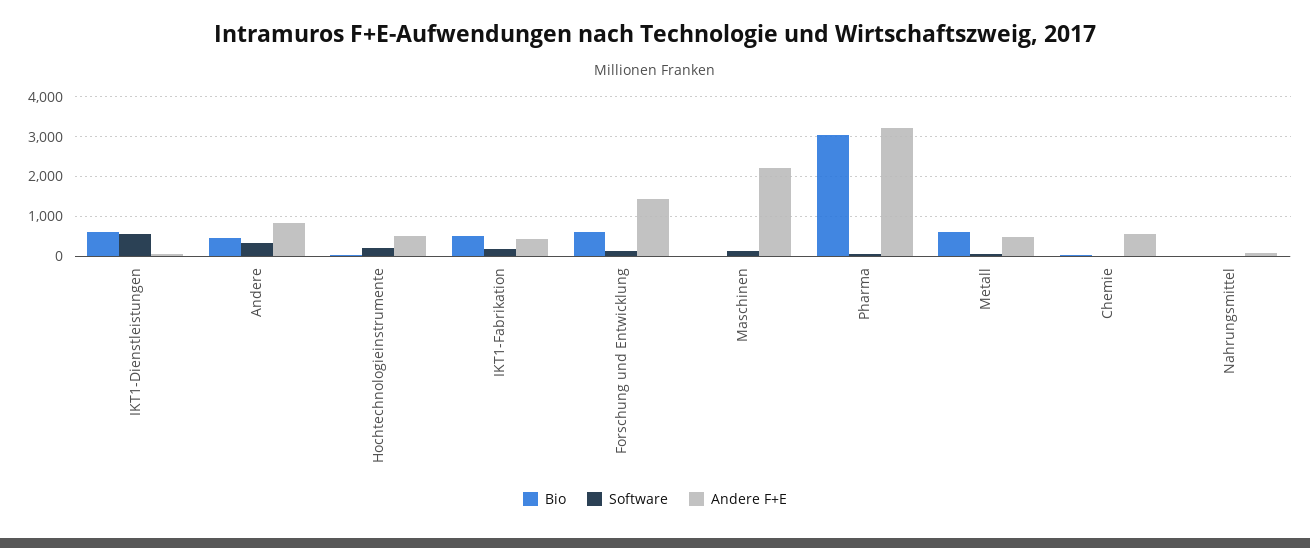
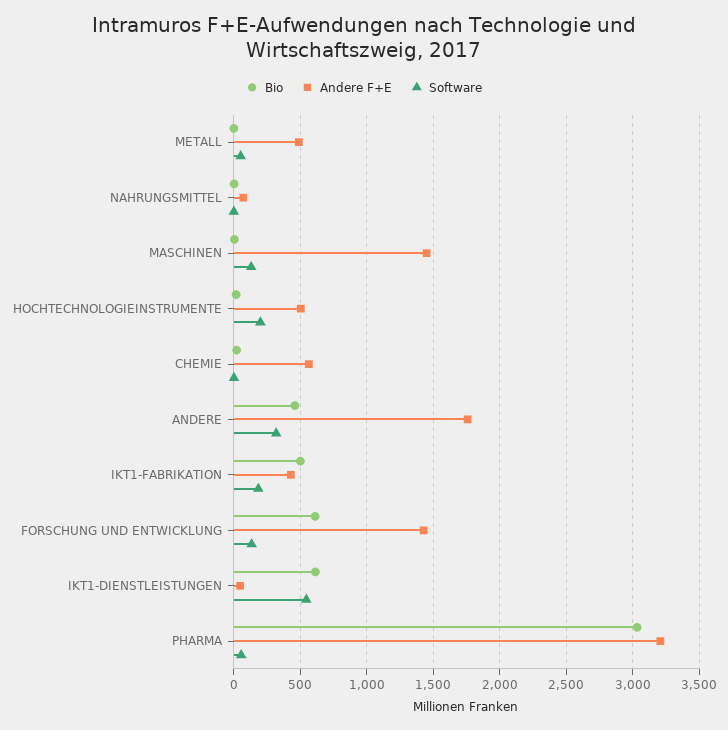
  {
    "Bio": {
      "IKT1-Dienstleistungen": 600,
      "Andere": 450,
      "Hochtechnologieinstrumente": 0,
      "IKT1-Fabrikation": 500,
      "Forschung und Entwicklung": 600,
      "Maschinen": 0,
      "Pharma": 3050,
-     "Metall": 600,
+     "Metall": 0,
      "Chemie": 0,
      "Nahrungsmittel": 0
    },
    "Software": {
      "IKT1-Dienstleistungen": 550,
      "Andere": 300,
      "Hochtechnologieinstrumente": 200,
      "IKT1-Fabrikation": 200,
      "Forschung und Entwicklung": 150,
      "Maschinen": 150,
      "Pharma": 50,
      "Metall": 50,
      "Chemie": 0,
      "Nahrungsmittel": 0
    },
    "Andere F+E": {
      "IKT1-Dienstleistungen": 50,
-     "Andere": 800,
+     "Andere": 1750,
      "Hochtechnologieinstrumente": 500,
      "IKT1-Fabrikation": 450,
      "Forschung und Entwicklung": 1450,
-     "Maschinen": 2200,
+     "Maschinen": 1450,
      "Pharma": 3200,
      "Metall": 500,
      "Chemie": 550,
      "Nahrungsmittel": 50
    }
  }

